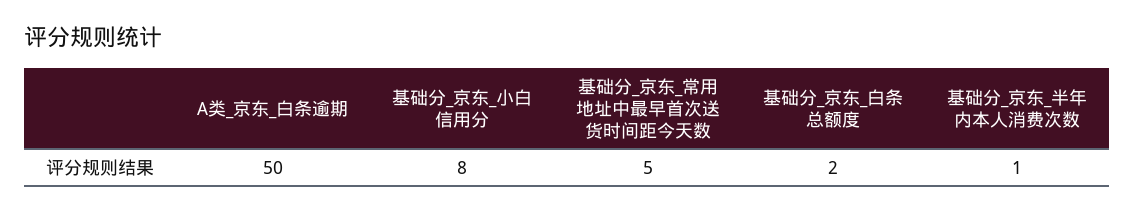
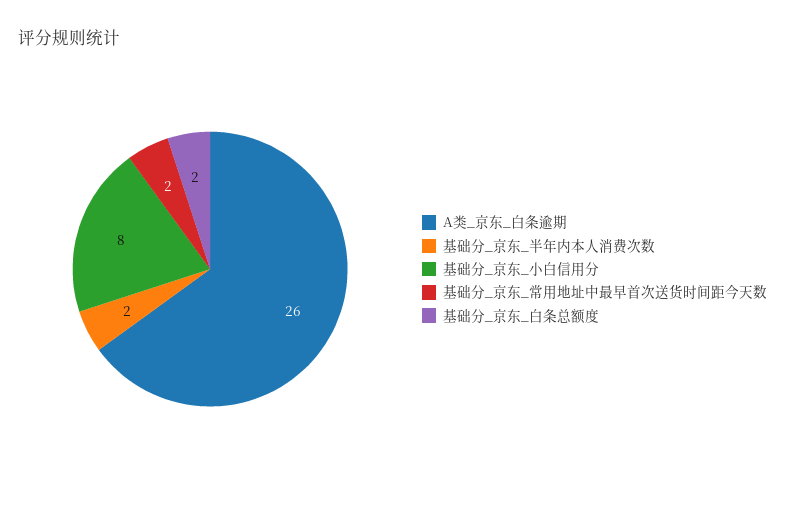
  {
-   "A类_京东_白条逾期": 50,
+   "A类_京东_白条逾期": 26,
    "基础分_京东_小白信用分": 8,
-   "基础分_京东_常用地址中最早首次送货时间距今天数": 5,
+   "基础分_京东_常用地址中最早首次送货时间距今天数": 2,
    "基础分_京东_白条总额度": 2,
-   "基础分_京东_半年内本人消费次数": 1
+   "基础分_京东_半年内本人消费次数": 2
  }

